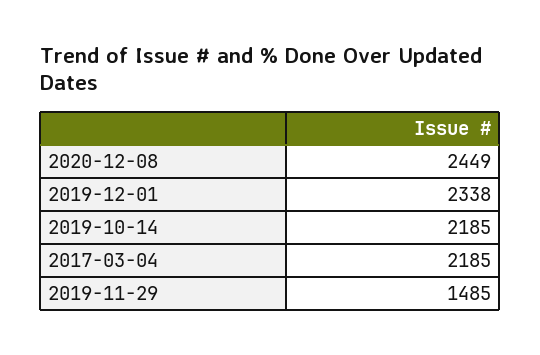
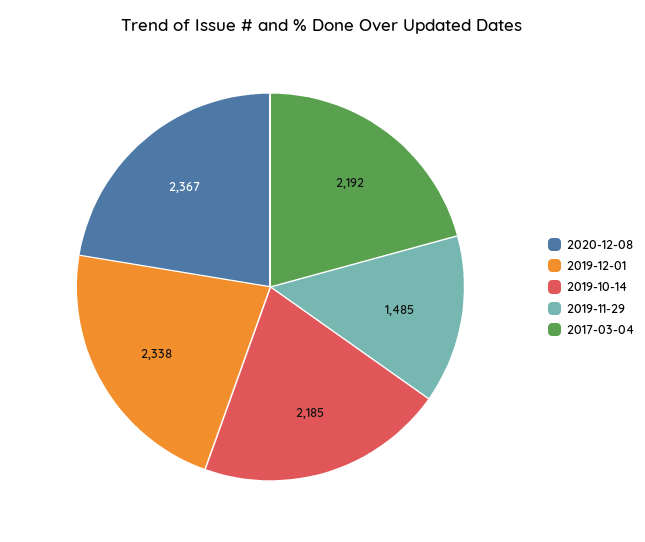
  {
-   "2020-12-08": 2449,
+   "2020-12-08": 2367,
    "2019-12-01": 2338,
    "2019-10-14": 2185,
-   "2017-03-04": 2185,
+   "2017-03-04": 2192,
    "2019-11-29": 1485
  }

